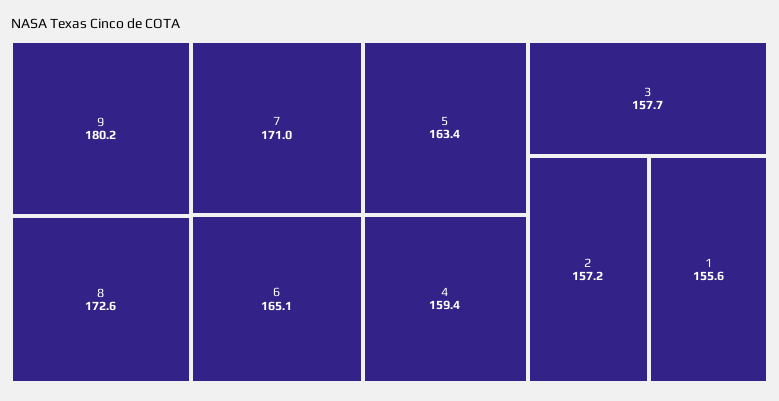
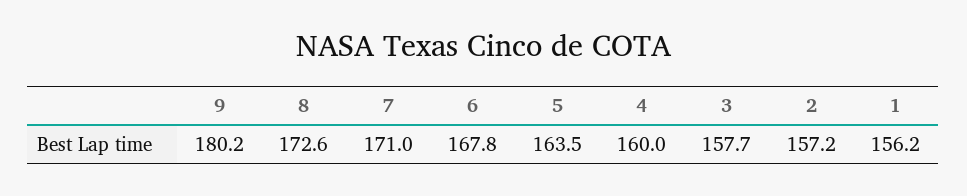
  {
    "9": 180.2,
    "8": 172.6,
    "7": 171,
-   "6": 165.1,
+   "6": 167.8,
-   "5": 163.4,
+   "5": 163.5,
-   "4": 159.4,
+   "4": 160,
    "3": 157.7,
    "2": 157.2,
-   "1": 155.6
+   "1": 156.2
  }

